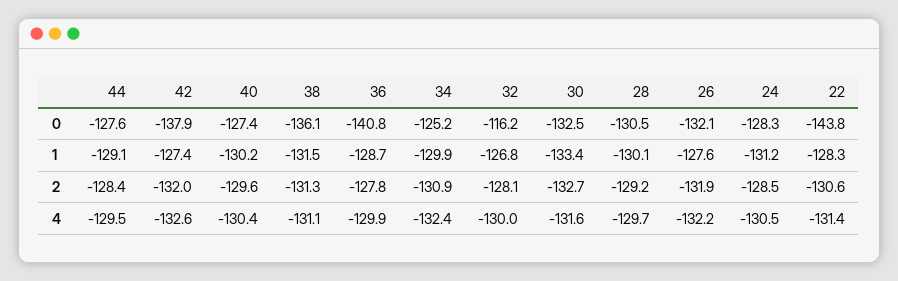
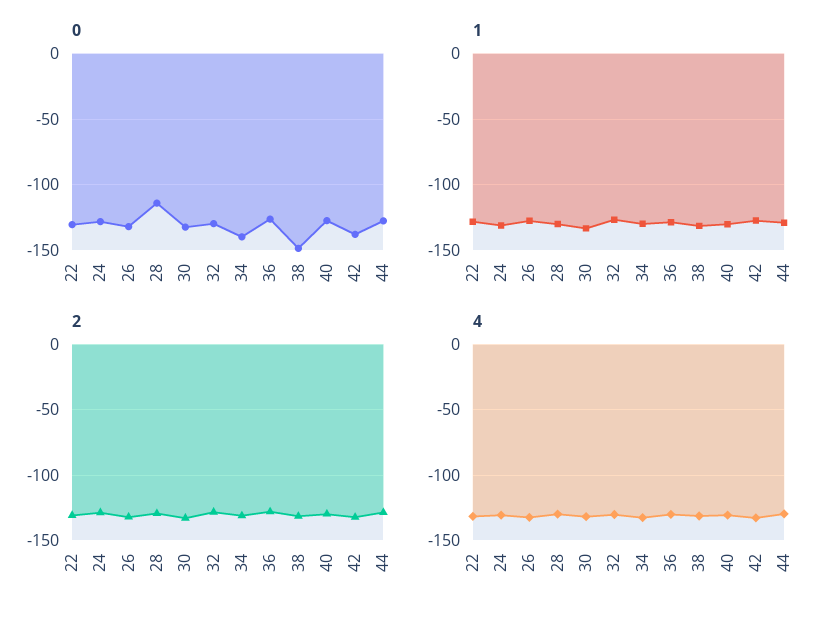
  {
    "0": {
      "44": -127.6,
      "42": -137.9,
      "40": -127.4,
-     "38": -136.1,
+     "38": -150,
-     "36": -140.8,
+     "36": -125,
-     "34": -125.2,
+     "34": -140,
-     "32": -116.2,
+     "32": -130,
      "30": -132.5,
-     "28": -130.5,
+     "28": -115,
      "26": -132.1,
      "24": -128.3,
-     "22": -143.8
+     "22": -130
    },
    "1": {
      "44": -129.1,
      "42": -127.4,
      "40": -130.2,
      "38": -131.5,
      "36": -128.7,
      "34": -129.9,
      "32": -126.8,
      "30": -133.4,
      "28": -130.1,
      "26": -127.6,
      "24": -131.2,
      "22": -128.3
    },
    "2": {
      "44": -128.4,
      "42": -132,
      "40": -129.6,
      "38": -131.3,
      "36": -127.8,
      "34": -130.9,
      "32": -128.1,
      "30": -132.7,
      "28": -129.2,
      "26": -131.9,
      "24": -128.5,
      "22": -130.6
    },
    "4": {
      "44": -129.5,
      "42": -132.6,
      "40": -130.4,
      "38": -131.1,
      "36": -129.9,
      "34": -132.4,
      "32": -130,
      "30": -131.6,
      "28": -129.7,
      "26": -132.2,
      "24": -130.5,
      "22": -131.4
    }
  }

